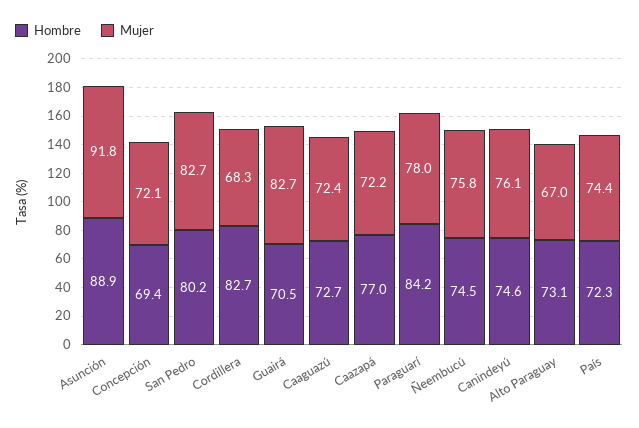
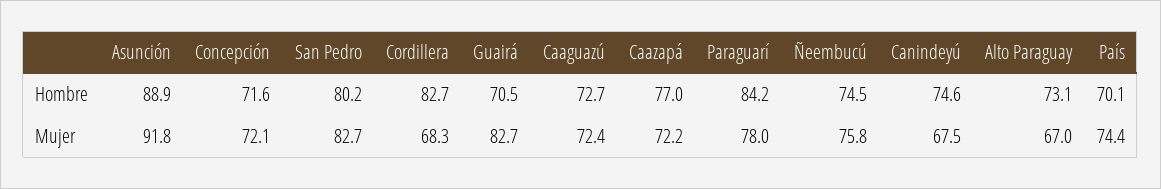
  {
    "Hombre": {
      "Asunción": 88.9,
-     "Concepción": 69.4,
+     "Concepción": 71.6,
      "San Pedro": 80.2,
      "Cordillera": 82.7,
      "Guairá": 70.5,
      "Caaguazú": 72.7,
      "Caazapá": 77,
      "Paraguarí": 84.2,
      "Ñeembucú": 74.5,
      "Canindeyú": 74.6,
      "Alto Paraguay": 73.1,
-     "País": 72.3
+     "País": 70.1
    },
    "Mujer": {
      "Asunción": 91.8,
      "Concepción": 72.1,
      "San Pedro": 82.7,
      "Cordillera": 68.3,
      "Guairá": 82.7,
      "Caaguazú": 72.4,
      "Caazapá": 72.2,
      "Paraguarí": 78,
      "Ñeembucú": 75.8,
-     "Canindeyú": 76.1,
+     "Canindeyú": 67.5,
      "Alto Paraguay": 67,
      "País": 74.4
    }
  }

